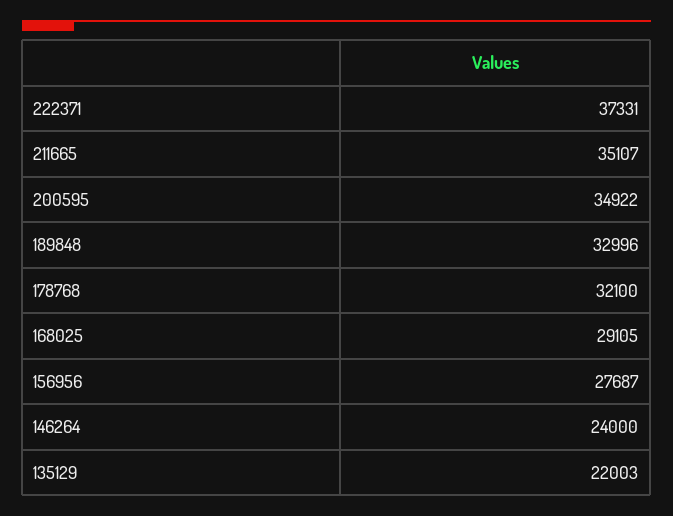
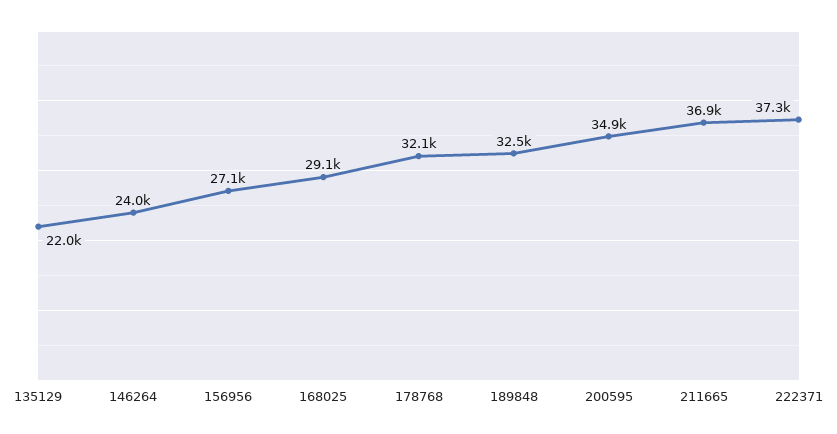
  {
    "222371": 37331,
-   "211665": 35107,
+   "211665": 36900,
    "200595": 34922,
-   "189848": 32996,
+   "189848": 32500,
    "178768": 32100,
    "168025": 29105,
-   "156956": 27687,
+   "156956": 27100,
    "146264": 24000,
    "135129": 22003
  }

